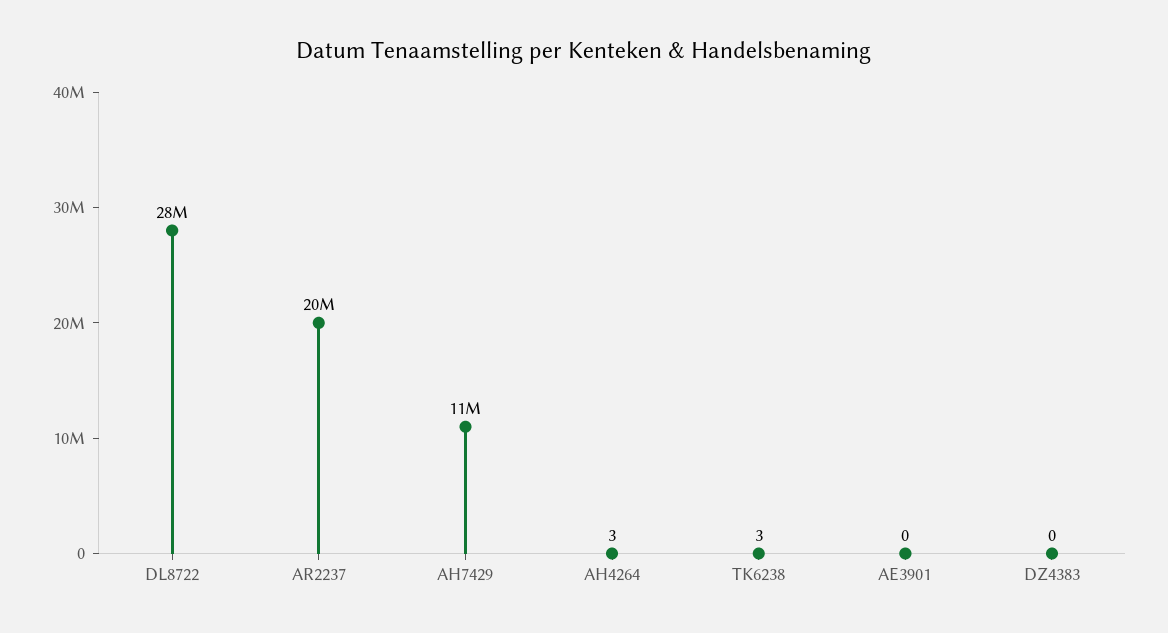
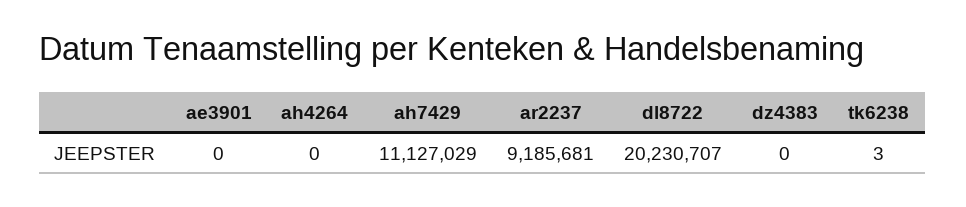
  {
-   "DL8722": 28000000,
+   "DL8722": 20230707,
-   "AR2237": 20000000,
+   "AR2237": 9185681,
    "AH7429": 11127029,
-   "AH4264": 3,
+   "AH4264": 0,
    "TK6238": 3,
    "AE3901": 0,
    "DZ4383": 0
  }

